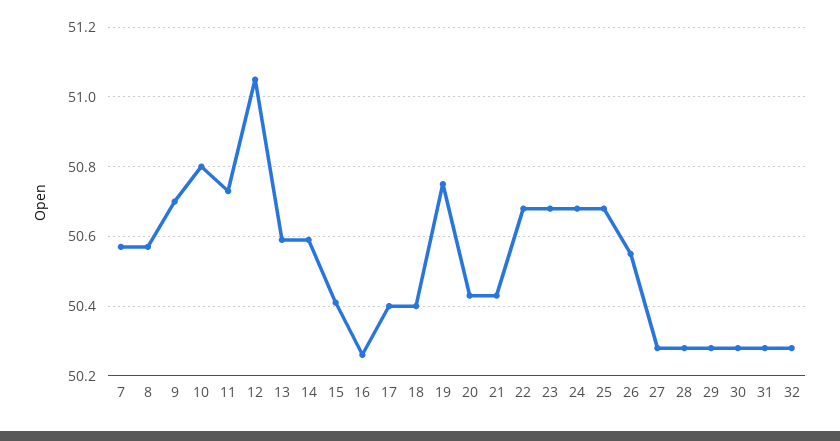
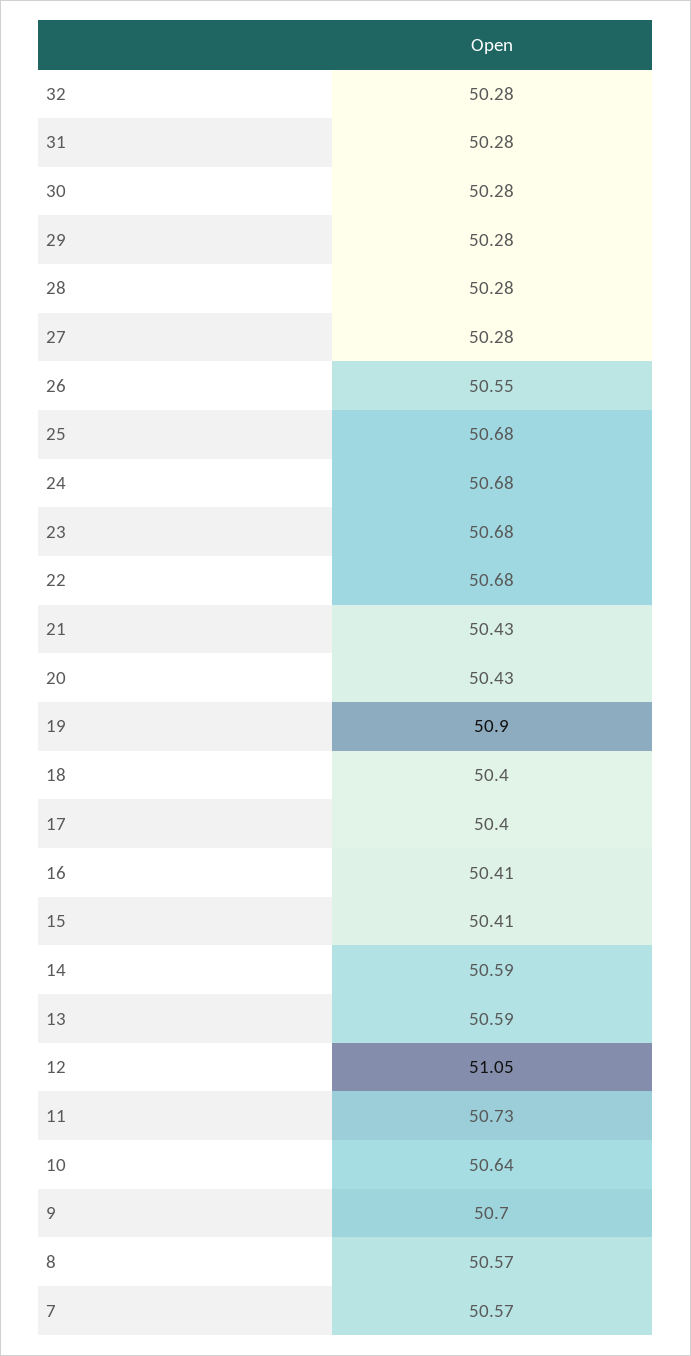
  {
    "7": 50.57,
    "8": 50.57,
    "9": 50.7,
-   "10": 50.8,
+   "10": 50.64,
    "11": 50.73,
    "12": 51.05,
    "13": 50.59,
    "14": 50.59,
    "15": 50.41,
-   "16": 50.25,
+   "16": 50.41,
    "17": 50.4,
    "18": 50.4,
-   "19": 50.75,
+   "19": 50.9,
    "20": 50.43,
    "21": 50.43,
    "22": 50.68,
    "23": 50.68,
    "24": 50.68,
    "25": 50.68,
    "26": 50.55,
    "27": 50.28,
    "28": 50.28,
    "29": 50.28,
    "30": 50.28,
    "31": 50.28,
    "32": 50.28
  }

